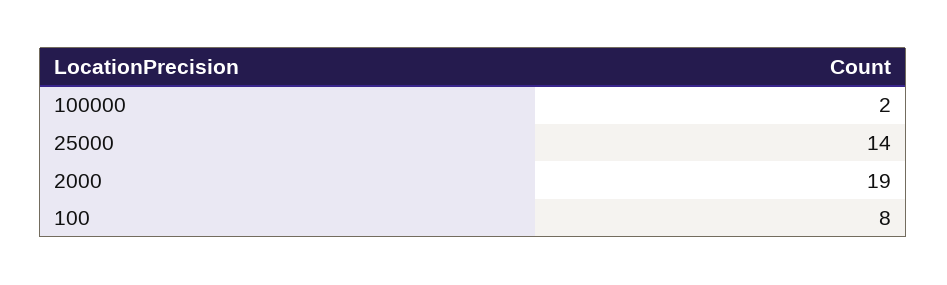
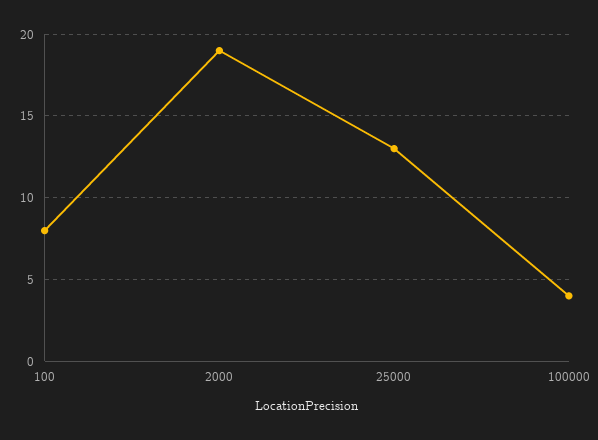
  {
-   "100000": 2,
+   "100000": 4,
-   "25000": 14,
+   "25000": 13,
    "2000": 19,
    "100": 8
  }

